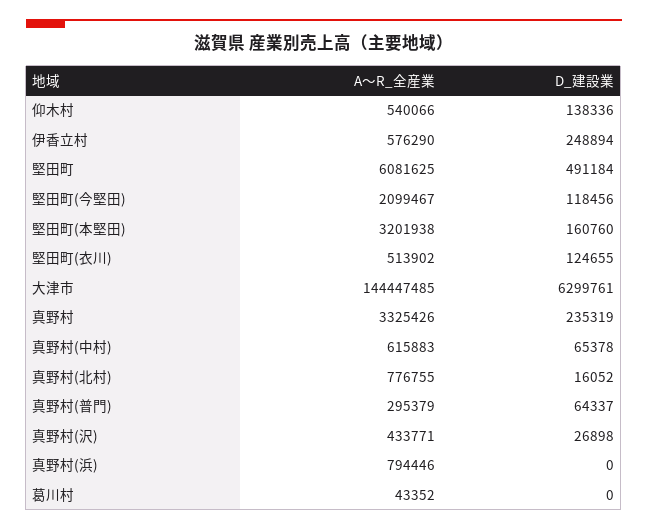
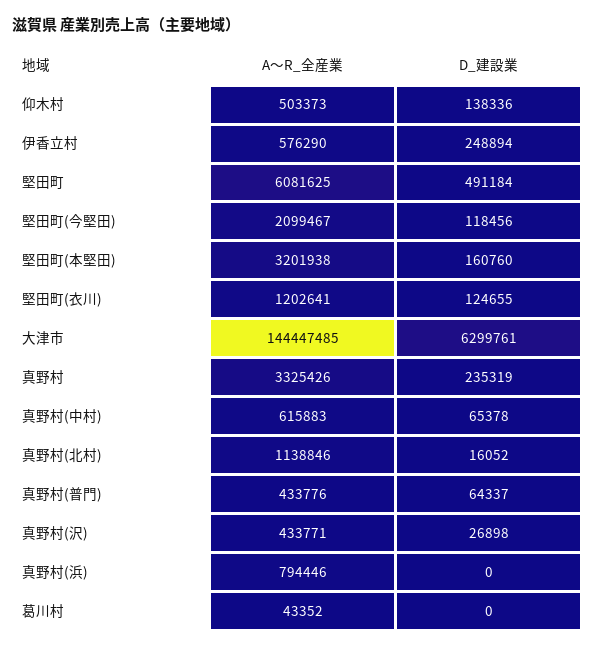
  {
    "A～R_全産業": {
-     "仰木村": 540066,
+     "仰木村": 503373,
      "伊香立村": 576290,
      "堅田町": 6081625,
      "堅田町(今堅田)": 2099467,
      "堅田町(本堅田)": 3201938,
-     "堅田町(衣川)": 513902,
+     "堅田町(衣川)": 1202641,
      "大津市": 144447485,
      "真野村": 3325426,
      "真野村(中村)": 615883,
-     "真野村(北村)": 776755,
+     "真野村(北村)": 1138846,
-     "真野村(普門)": 295379,
+     "真野村(普門)": 433776,
      "真野村(沢)": 433771,
      "真野村(浜)": 794446,
      "葛川村": 43352
    },
    "D_建設業": {
      "仰木村": 138336,
      "伊香立村": 248894,
      "堅田町": 491184,
      "堅田町(今堅田)": 118456,
      "堅田町(本堅田)": 160760,
      "堅田町(衣川)": 124655,
      "大津市": 6299761,
      "真野村": 235319,
      "真野村(中村)": 65378,
      "真野村(北村)": 16052,
      "真野村(普門)": 64337,
      "真野村(沢)": 26898,
      "真野村(浜)": 0,
      "葛川村": 0
    }
  }

